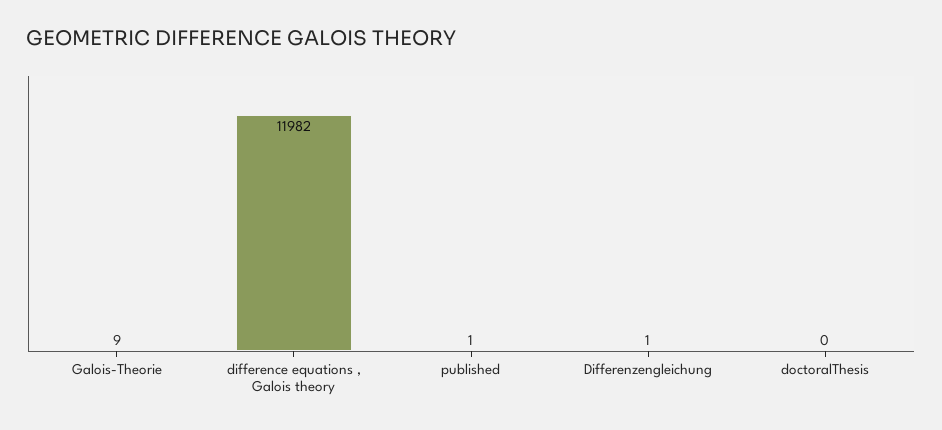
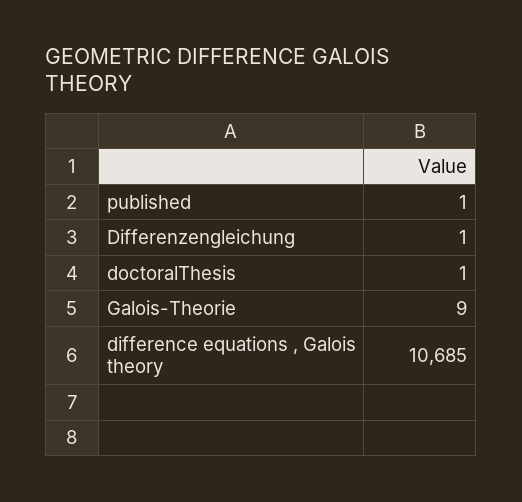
  {
    "Galois-Theorie": 9,
-   "difference equations , Galois theory": 11982,
+   "difference equations , Galois theory": 10685,
    "published": 1,
    "Differenzengleichung": 1,
-   "doctoralThesis": 0
+   "doctoralThesis": 1
  }

